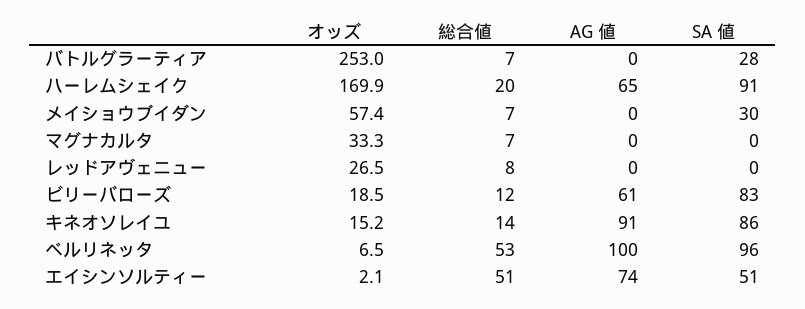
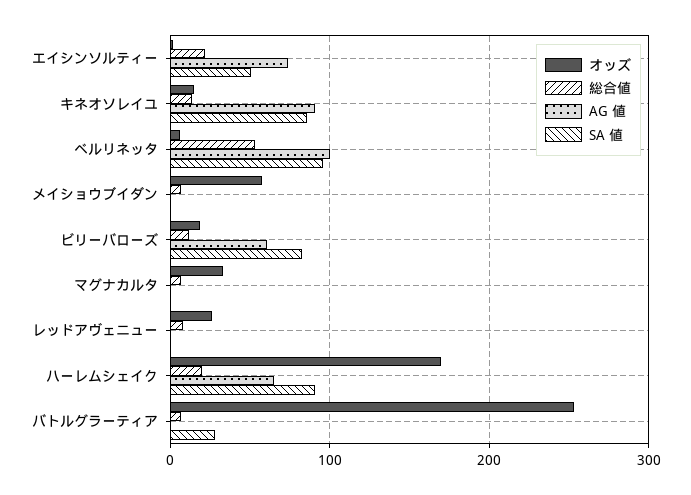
  {
    "オッズ": {
      "バトルグラーティア": 253,
      "ハーレムシェイク": 169.9,
      "メイショウブイダン": 57.4,
      "マグナカルタ": 33.3,
      "レッドアヴェニュー": 26.5,
      "ビリーバローズ": 18.5,
      "キネオソレイユ": 15.2,
      "ベルリネッタ": 6.5,
      "エイシンソルティー": 2.1
    },
    "総合値": {
      "バトルグラーティア": 7,
      "ハーレムシェイク": 20,
      "メイショウブイダン": 7,
      "マグナカルタ": 7,
      "レッドアヴェニュー": 8,
      "ビリーバローズ": 12,
      "キネオソレイユ": 14,
      "ベルリネッタ": 53,
-     "エイシンソルティー": 51
+     "エイシンソルティー": 20
    },
    "AG 値": {
      "バトルグラーティア": 0,
      "ハーレムシェイク": 65,
      "メイショウブイダン": 0,
      "マグナカルタ": 0,
      "レッドアヴェニュー": 0,
      "ビリーバローズ": 61,
      "キネオソレイユ": 91,
      "ベルリネッタ": 100,
      "エイシンソルティー": 74
    },
    "SA 値": {
      "バトルグラーティア": 28,
      "ハーレムシェイク": 91,
-     "メイショウブイダン": 30,
+     "メイショウブイダン": 0,
      "マグナカルタ": 0,
      "レッドアヴェニュー": 0,
      "ビリーバローズ": 83,
      "キネオソレイユ": 86,
      "ベルリネッタ": 96,
      "エイシンソルティー": 51
    }
  }

